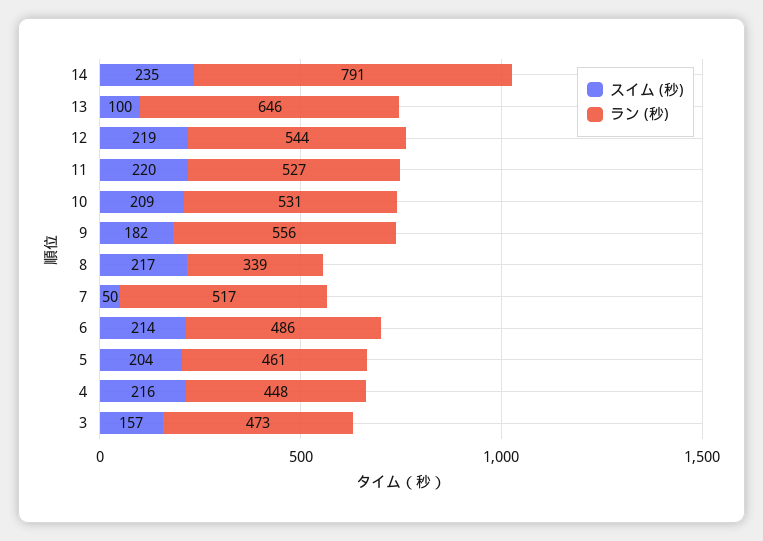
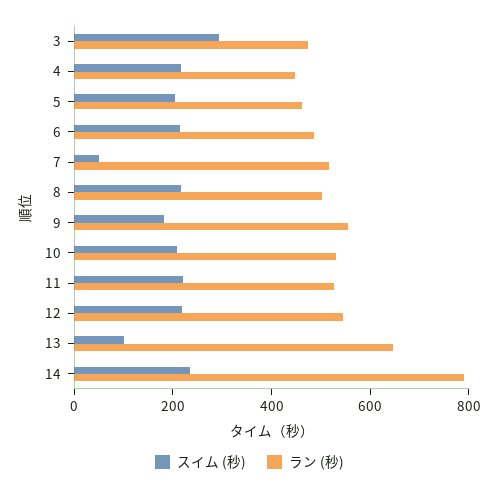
  {
    "スイム (秒)": {
      "14": 235,
      "13": 100,
      "12": 219,
      "11": 220,
      "10": 209,
      "9": 182,
      "8": 217,
      "7": 50,
      "6": 214,
      "5": 204,
      "4": 216,
-     "3": 157
+     "3": 300
    },
    "ラン (秒)": {
      "14": 791,
      "13": 646,
      "12": 544,
      "11": 527,
      "10": 531,
      "9": 556,
-     "8": 339,
+     "8": 500,
      "7": 517,
      "6": 486,
      "5": 461,
      "4": 448,
      "3": 473
    }
  }

